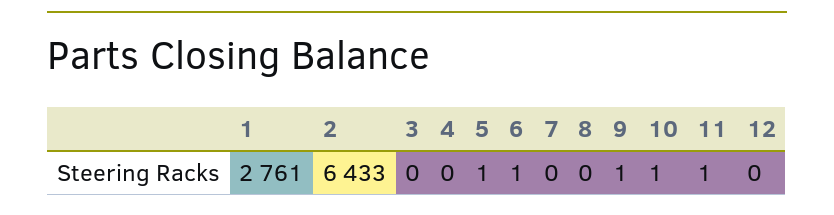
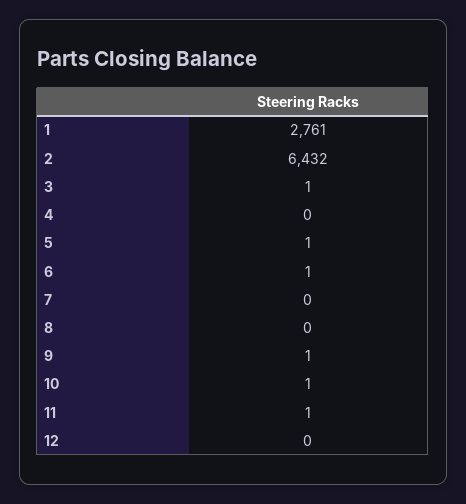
  {
    "1": 2761,
-   "2": 6433,
+   "2": 6432,
-   "3": 0,
+   "3": 1,
    "4": 0,
    "5": 1,
    "6": 1,
    "7": 0,
    "8": 0,
    "9": 1,
    "10": 1,
    "11": 1,
    "12": 0
  }

